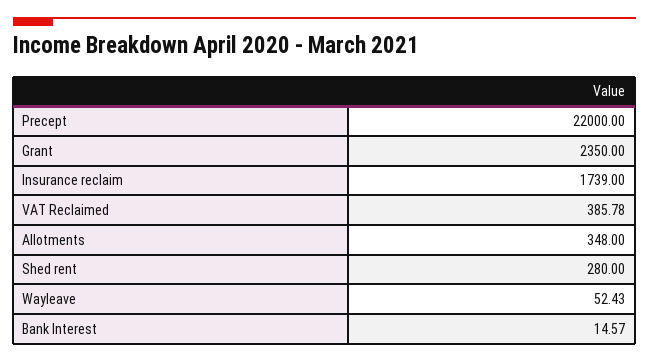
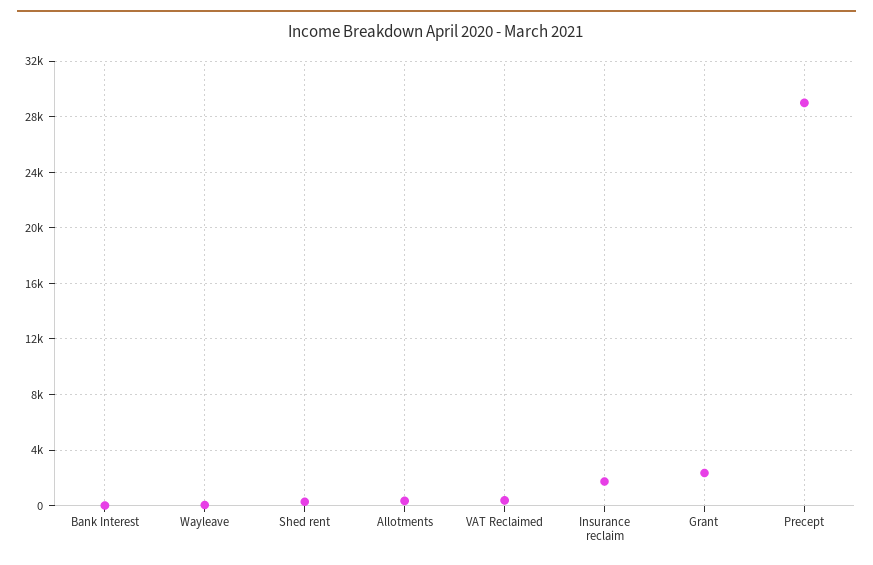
  {
-   "Precept": 22000,
+   "Precept": 29000,
    "Grant": 2350,
    "Insurance reclaim": 1739,
    "VAT Reclaimed": 385.78,
    "Allotments": 348,
    "Shed rent": 280,
    "Wayleave": 52.43,
    "Bank Interest": 14.57
  }

